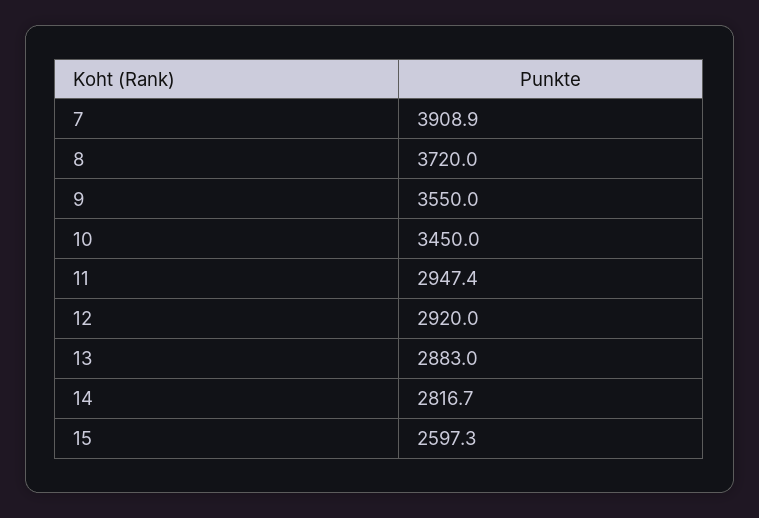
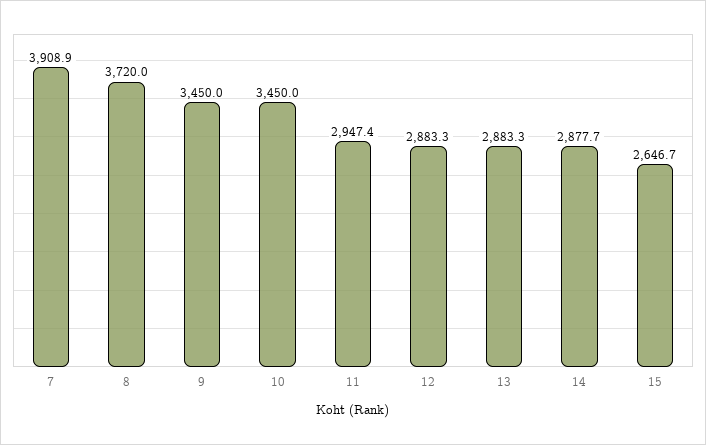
  {
    "7": 3908.9,
    "8": 3720,
-   "9": 3550,
+   "9": 3450,
    "10": 3450,
    "11": 2947.4,
-   "12": 2920,
+   "12": 2883.3,
-   "13": 2883,
+   "13": 2883.3,
-   "14": 2816.7,
+   "14": 2877.7,
-   "15": 2597.3
+   "15": 2646.7
  }

